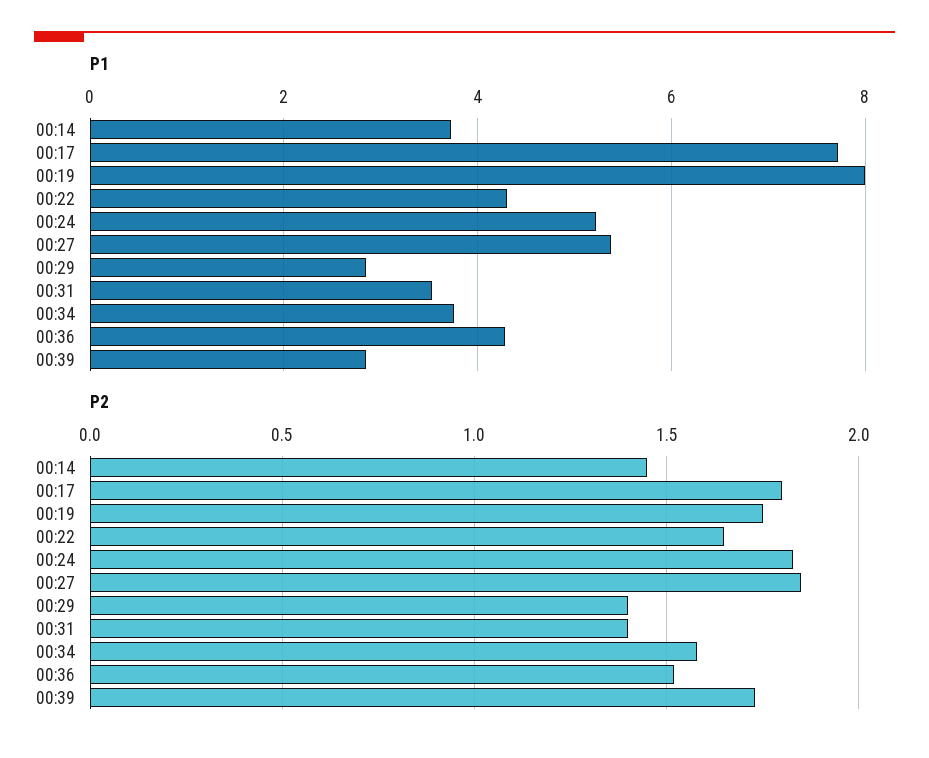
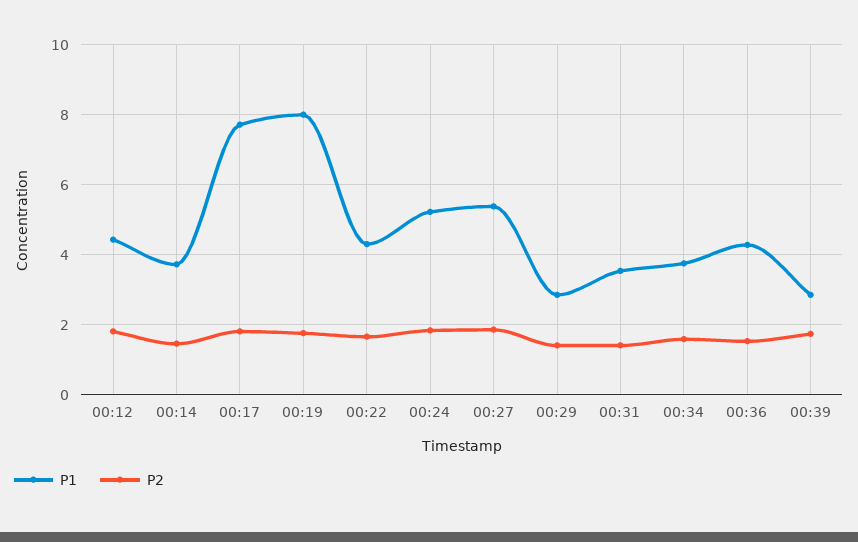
  {
    "P1": {
      "00:14": 3.8,
      "00:17": 7.8,
      "00:19": 8,
      "00:22": 4.4,
      "00:24": 5.2,
      "00:27": 5.4,
      "00:29": 2.8,
      "00:31": 3.6,
      "00:34": 3.8,
      "00:36": 4.2,
-     "00:39": 2.8
+     "00:39": 2.8,
+     "00:12": 4.4
    },
    "P2": {
      "00:14": 1.45,
      "00:17": 1.8,
      "00:19": 1.75,
      "00:22": 1.65,
      "00:24": 1.85,
      "00:27": 1.85,
      "00:29": 1.4,
      "00:31": 1.4,
      "00:34": 1.6,
      "00:36": 1.5,
-     "00:39": 1.75
+     "00:39": 1.75,
+     "00:12": 1.8
    }
  }

